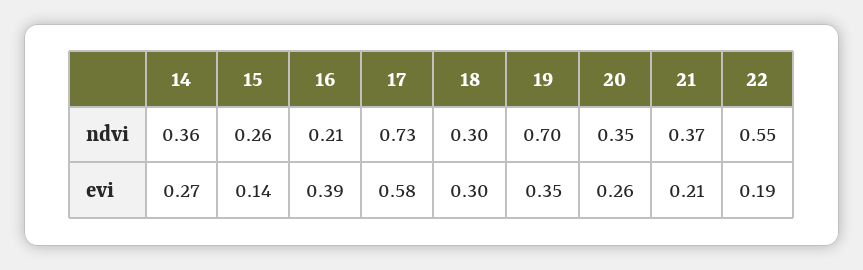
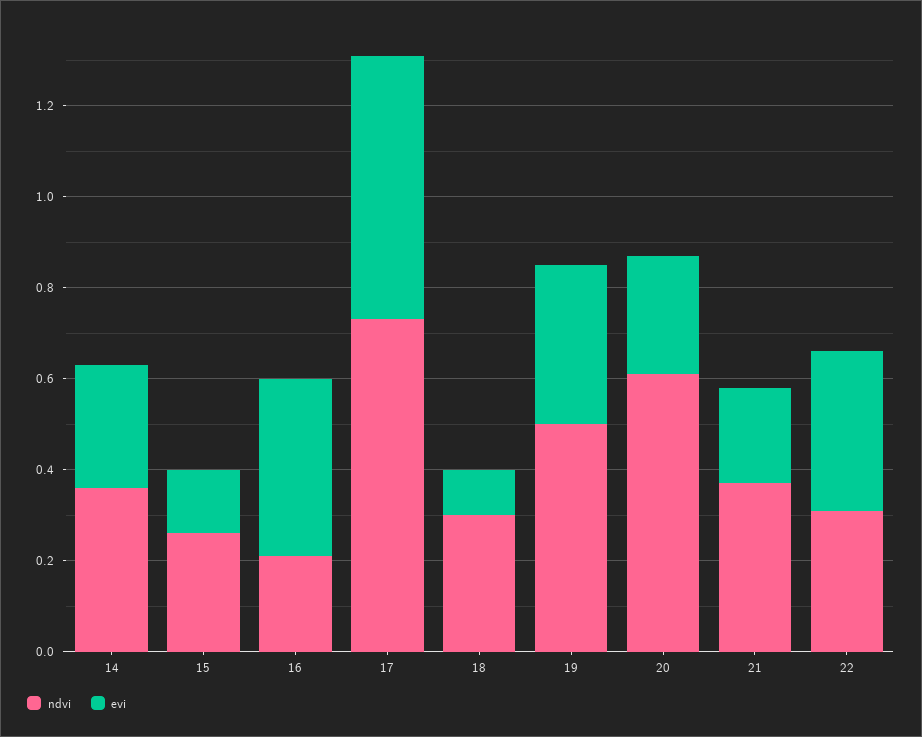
  {
    "ndvi": {
      "14": 0.36,
      "15": 0.26,
      "16": 0.21,
      "17": 0.73,
      "18": 0.3,
-     "19": 0.7,
+     "19": 0.5,
-     "20": 0.35,
+     "20": 0.6,
      "21": 0.37,
-     "22": 0.55
+     "22": 0.3
    },
    "evi": {
      "14": 0.27,
      "15": 0.14,
      "16": 0.39,
      "17": 0.58,
-     "18": 0.3,
+     "18": 0.1,
      "19": 0.35,
      "20": 0.26,
      "21": 0.21,
-     "22": 0.19
+     "22": 0.35
    }
  }

